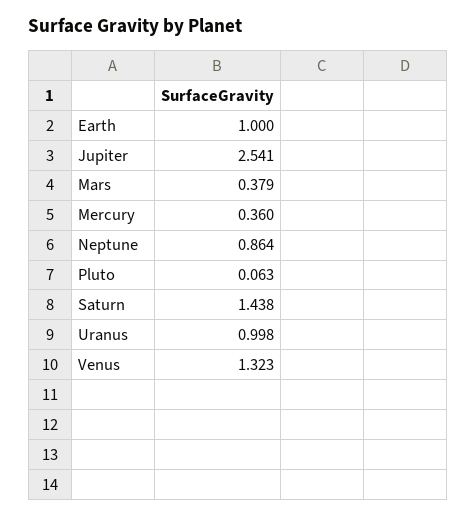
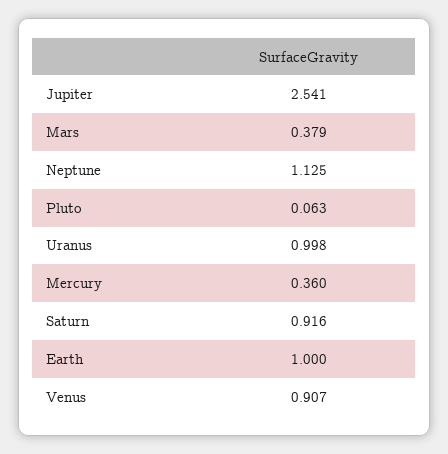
  {
    "Earth": 1,
    "Jupiter": 2.541,
    "Mars": 0.379,
    "Mercury": 0.36,
-   "Neptune": 0.864,
+   "Neptune": 1.125,
    "Pluto": 0.063,
-   "Saturn": 1.438,
+   "Saturn": 0.916,
    "Uranus": 0.998,
-   "Venus": 1.323
+   "Venus": 0.907
  }

